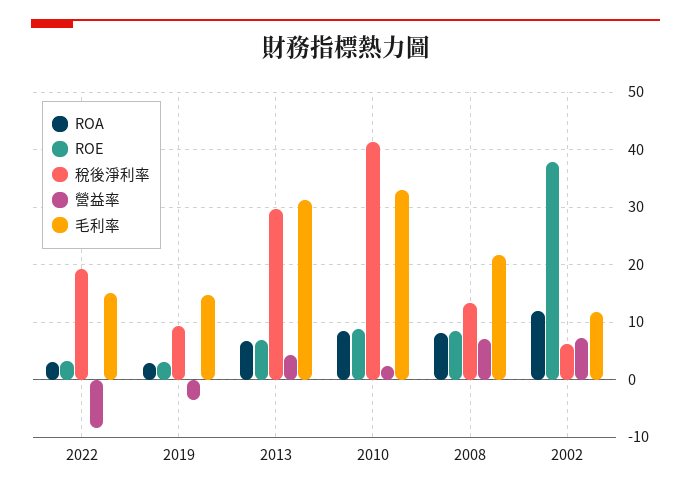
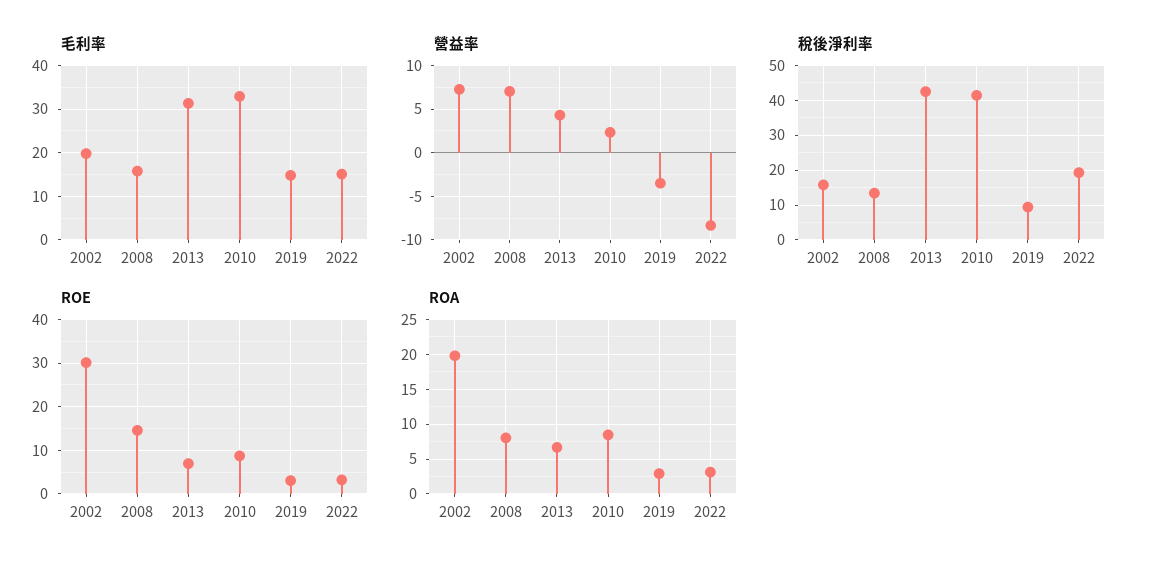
  {
    "ROA": {
      "2022": 3,
      "2019": 3,
      "2013": 7,
      "2010": 8,
      "2008": 8,
-     "2002": 12
+     "2002": 20
    },
    "ROE": {
      "2022": 4,
      "2019": 4,
      "2013": 6,
      "2010": 8,
-     "2008": 8,
+     "2008": 14,
-     "2002": 38
+     "2002": 30
    },
    "稅後淨利率": {
      "2022": 20,
      "2019": 10,
-     "2013": 30,
+     "2013": 42,
      "2010": 42,
      "2008": 14,
-     "2002": 6
+     "2002": 16
    },
    "營益率": {
      "2022": -8,
      "2019": -4,
      "2013": 4,
      "2010": 2,
      "2008": 7,
      "2002": 7
    },
    "毛利率": {
      "2022": 16,
      "2019": 14,
      "2013": 32,
      "2010": 32,
-     "2008": 22,
+     "2008": 16,
-     "2002": 12
+     "2002": 20
    }
  }

